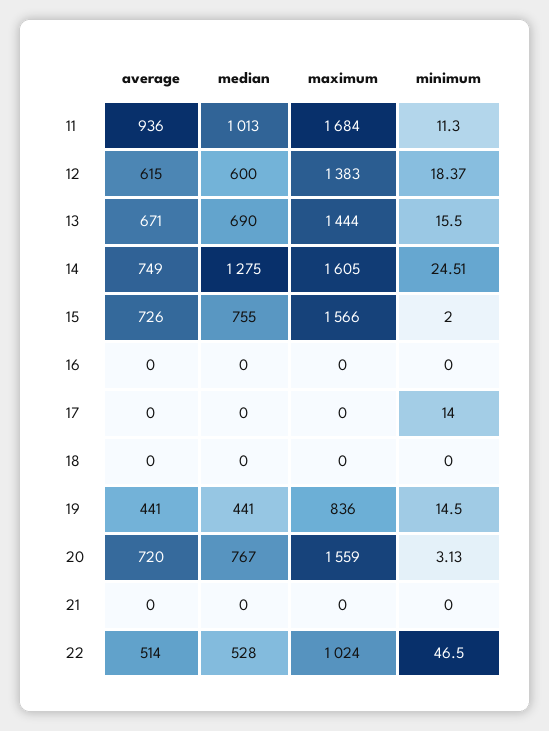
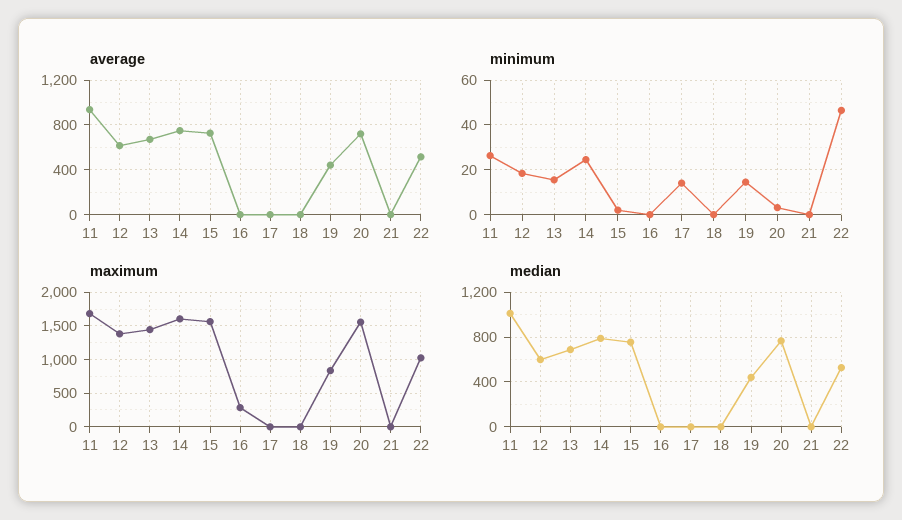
  {
    "average": {
      "11": 936,
      "12": 615,
      "13": 671,
      "14": 749,
      "15": 726,
      "16": 0,
      "17": 0,
      "18": 0,
      "19": 441,
      "20": 720,
      "21": 0,
      "22": 514
    },
    "median": {
      "11": 1013,
      "12": 600,
      "13": 690,
-     "14": 1275,
+     "14": 800,
      "15": 755,
      "16": 0,
      "17": 0,
      "18": 0,
      "19": 441,
      "20": 767,
      "21": 0,
      "22": 528
    },
    "maximum": {
      "11": 1684,
      "12": 1383,
      "13": 1444,
      "14": 1605,
      "15": 1566,
-     "16": 0,
+     "16": 300,
      "17": 0,
      "18": 0,
      "19": 836,
      "20": 1559,
      "21": 0,
      "22": 1024
    },
    "minimum": {
-     "11": 11.3,
+     "11": 25,
      "12": 18.37,
      "13": 15.5,
      "14": 24.51,
      "15": 2,
      "16": 0,
      "17": 14,
      "18": 0,
      "19": 14.5,
      "20": 3.13,
      "21": 0,
      "22": 46.5
    }
  }

